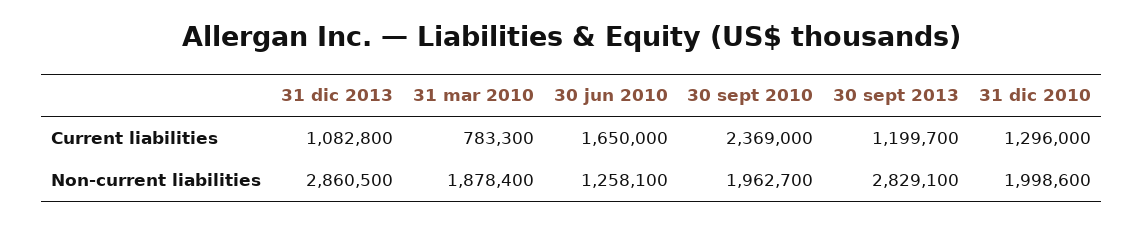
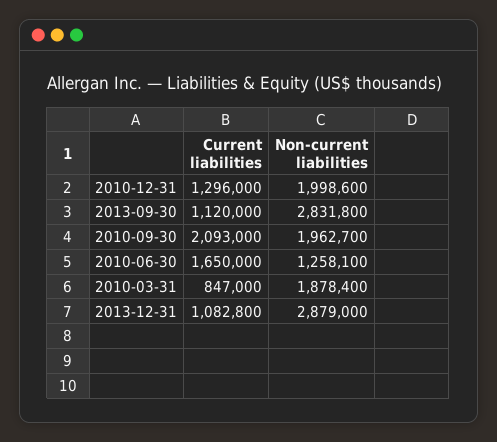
  {
    "31 dic 2013": {
      "Current liabilities": 1082800,
-     "Non-current liabilities": 2860500
+     "Non-current liabilities": 2879000
    },
    "31 mar 2010": {
-     "Current liabilities": 783300,
+     "Current liabilities": 847000,
      "Non-current liabilities": 1878400
    },
    "30 jun 2010": {
      "Current liabilities": 1650000,
      "Non-current liabilities": 1258100
    },
    "30 sept 2010": {
-     "Current liabilities": 2369000,
+     "Current liabilities": 2093000,
      "Non-current liabilities": 1962700
    },
    "30 sept 2013": {
-     "Current liabilities": 1199700,
+     "Current liabilities": 1120000,
-     "Non-current liabilities": 2829100
+     "Non-current liabilities": 2831800
    },
    "31 dic 2010": {
      "Current liabilities": 1296000,
      "Non-current liabilities": 1998600
    }
  }

